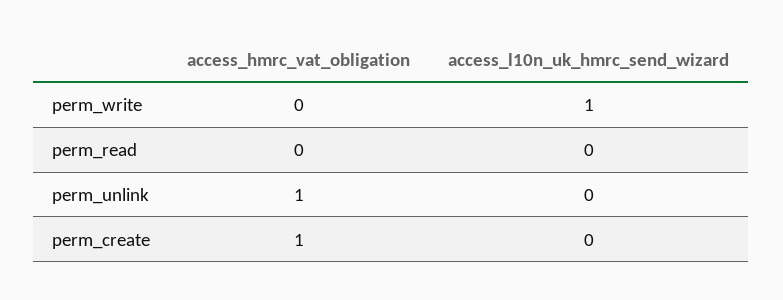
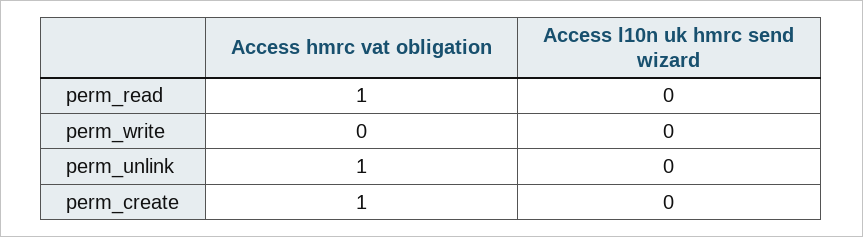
  {
    "access_hmrc_vat_obligation": {
      "perm_write": 0,
-     "perm_read": 0,
+     "perm_read": 1,
      "perm_unlink": 1,
      "perm_create": 1
    },
    "access_l10n_uk_hmrc_send_wizard": {
-     "perm_write": 1,
+     "perm_write": 0,
      "perm_read": 0,
      "perm_unlink": 0,
      "perm_create": 0
    }
  }

